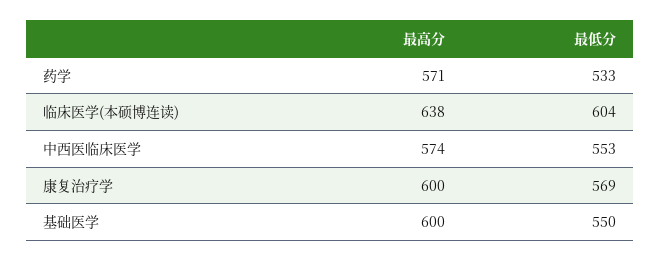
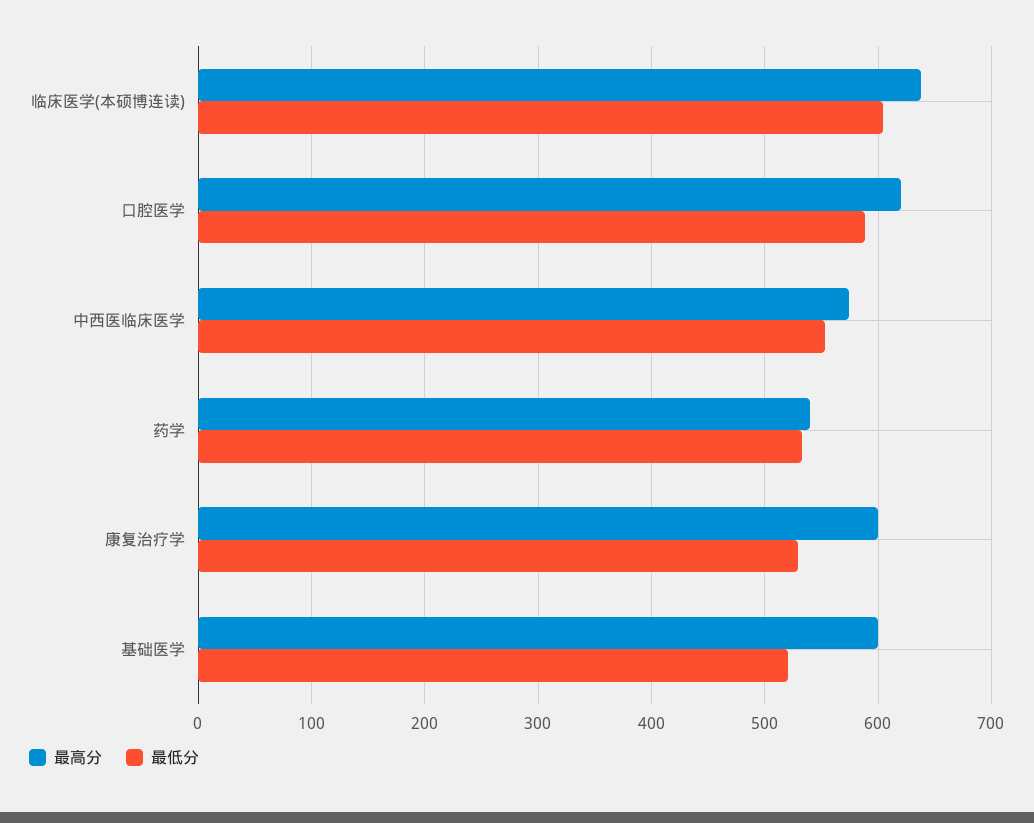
  {
    "最高分": {
-     "药学": 571,
+     "药学": 540,
      "临床医学(本硕博连读)": 638,
      "中西医临床医学": 574,
      "康复治疗学": 600,
-     "基础医学": 600
+     "基础医学": 600,
+     "口腔医学": 620
    },
    "最低分": {
      "药学": 533,
      "临床医学(本硕博连读)": 604,
      "中西医临床医学": 553,
-     "康复治疗学": 569,
+     "康复治疗学": 530,
-     "基础医学": 550
+     "基础医学": 520,
+     "口腔医学": 590
    }
  }

